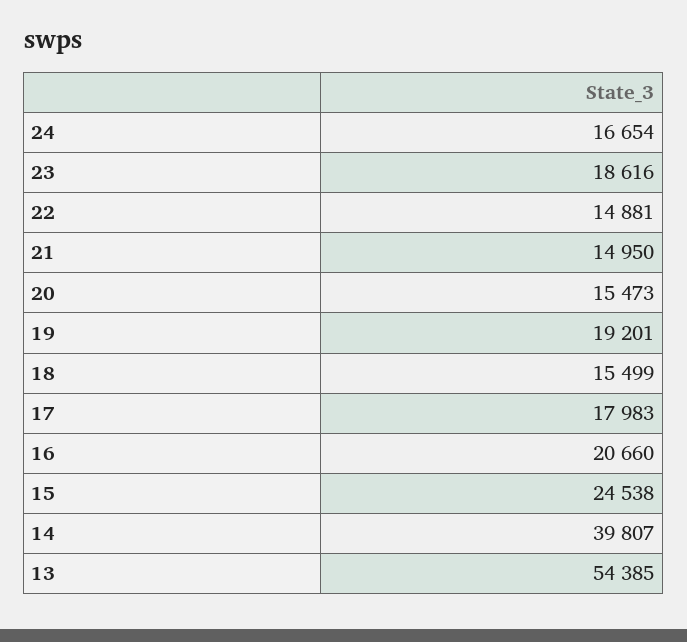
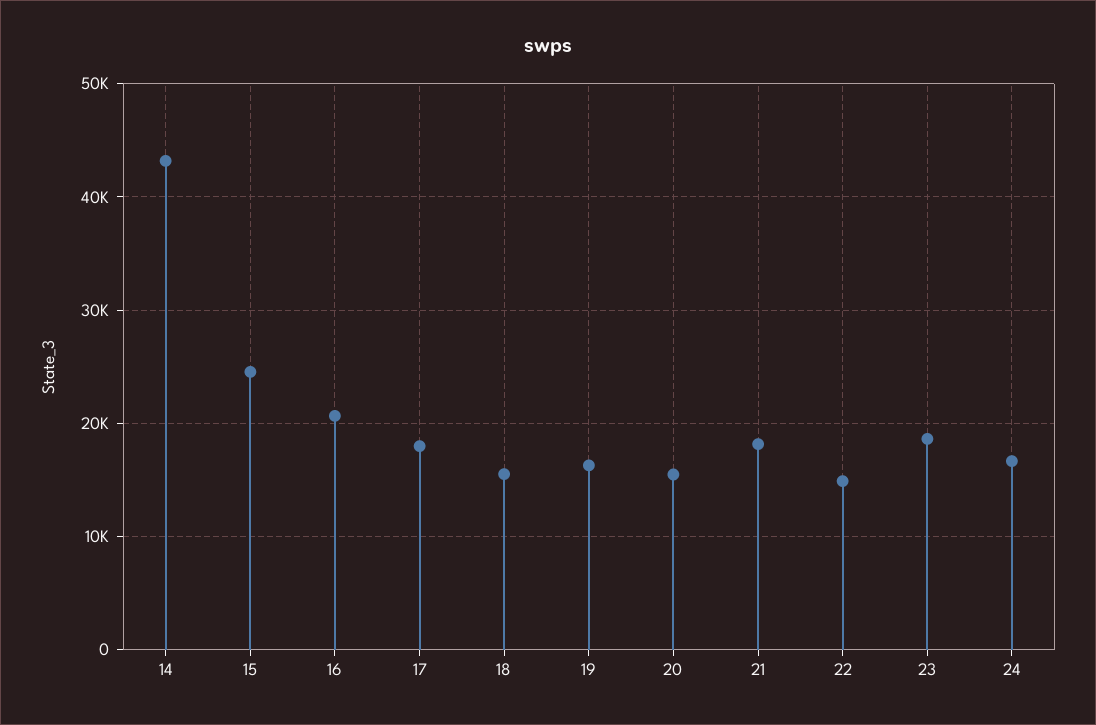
  {
    "24": 16654,
    "23": 18616,
    "22": 14881,
-   "21": 14950,
+   "21": 18000,
    "20": 15473,
-   "19": 19201,
+   "19": 16000,
    "18": 15499,
    "17": 17983,
    "16": 20660,
    "15": 24538,
-   "14": 39807,
+   "14": 43000
-   "13": 54385
  }

